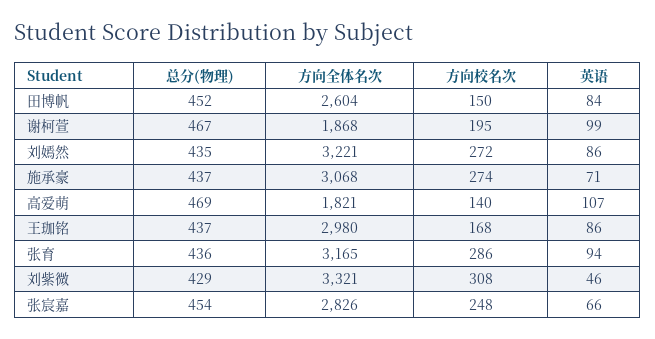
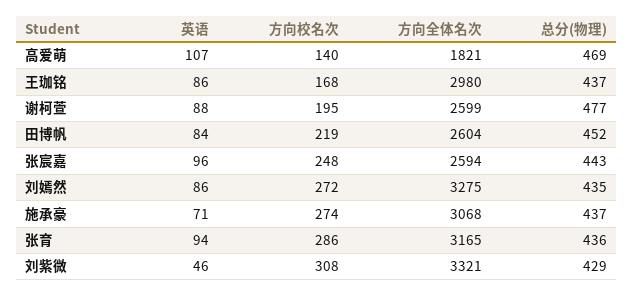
  {
    "总分(物理)": {
      "田博帆": 452,
-     "谢柯萱": 467,
+     "谢柯萱": 477,
      "刘嫣然": 435,
      "施承豪": 437,
      "高爱萌": 469,
      "王珈铭": 437,
      "张育": 436,
      "刘紫微": 429,
-     "张宸嘉": 454
+     "张宸嘉": 443
    },
    "方向全体名次": {
      "田博帆": 2604,
-     "谢柯萱": 1868,
+     "谢柯萱": 2599,
-     "刘嫣然": 3221,
+     "刘嫣然": 3275,
      "施承豪": 3068,
      "高爱萌": 1821,
      "王珈铭": 2980,
      "张育": 3165,
      "刘紫微": 3321,
-     "张宸嘉": 2826
+     "张宸嘉": 2594
    },
    "方向校名次": {
-     "田博帆": 150,
+     "田博帆": 219,
      "谢柯萱": 195,
      "刘嫣然": 272,
      "施承豪": 274,
      "高爱萌": 140,
      "王珈铭": 168,
      "张育": 286,
      "刘紫微": 308,
      "张宸嘉": 248
    },
    "英语": {
      "田博帆": 84,
-     "谢柯萱": 99,
+     "谢柯萱": 88,
      "刘嫣然": 86,
      "施承豪": 71,
      "高爱萌": 107,
      "王珈铭": 86,
      "张育": 94,
      "刘紫微": 46,
-     "张宸嘉": 66
+     "张宸嘉": 96
    }
  }

